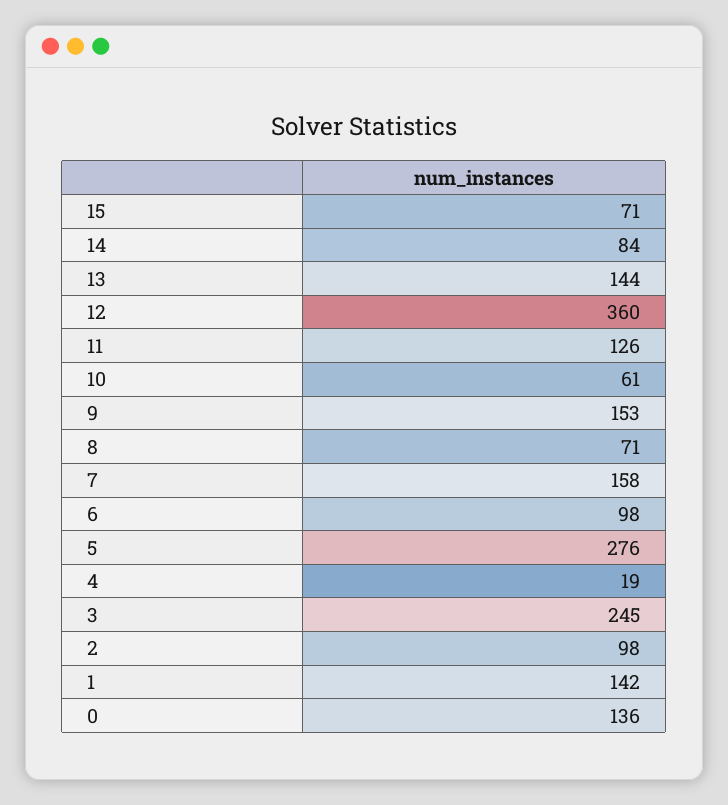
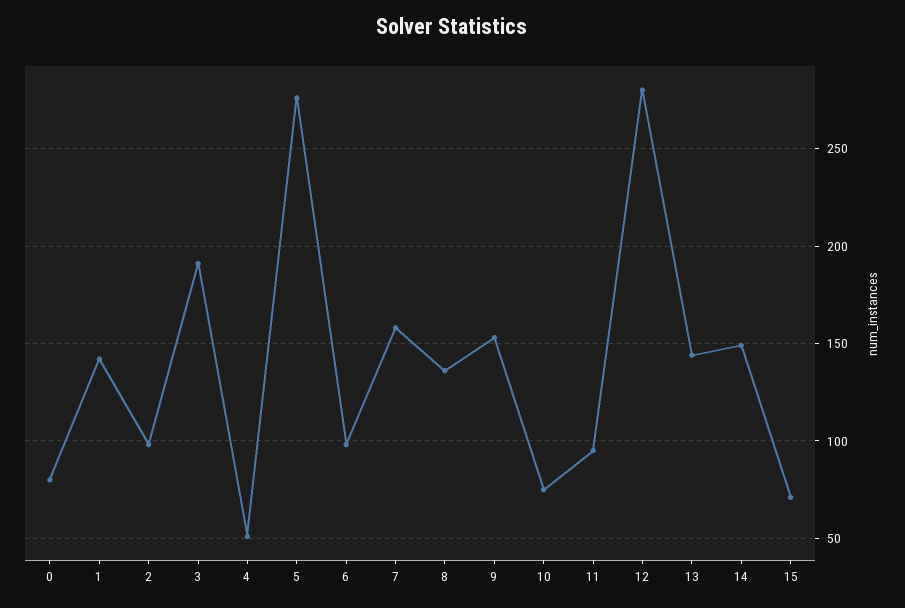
  {
    "15": 71,
-   "14": 84,
+   "14": 150,
    "13": 144,
-   "12": 360,
+   "12": 280,
-   "11": 126,
+   "11": 95,
-   "10": 61,
+   "10": 75,
    "9": 153,
-   "8": 71,
+   "8": 135,
    "7": 158,
    "6": 98,
    "5": 276,
-   "4": 19,
+   "4": 50,
-   "3": 245,
+   "3": 190,
    "2": 98,
    "1": 142,
-   "0": 136
+   "0": 80
  }

